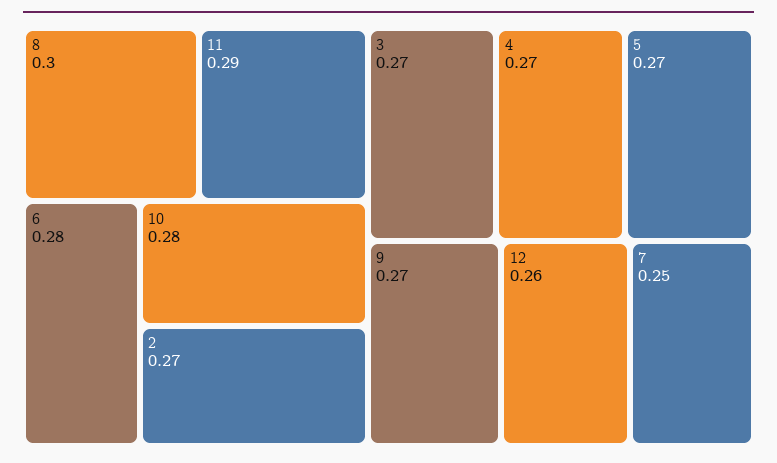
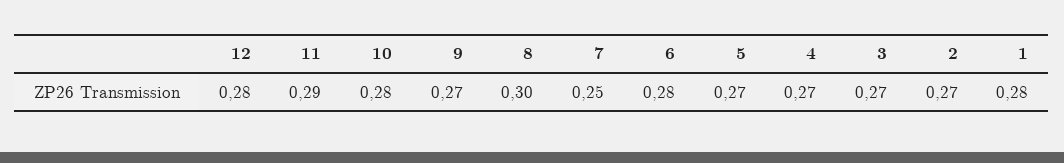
  {
    "8": 0.3,
    "11": 0.29,
    "6": 0.28,
    "10": 0.28,
    "2": 0.27,
    "3": 0.27,
    "4": 0.27,
    "5": 0.27,
    "9": 0.27,
-   "12": 0.26,
+   "12": 0.28,
-   "7": 0.25
+   "7": 0.25,
+   "1": 0.28
  }

